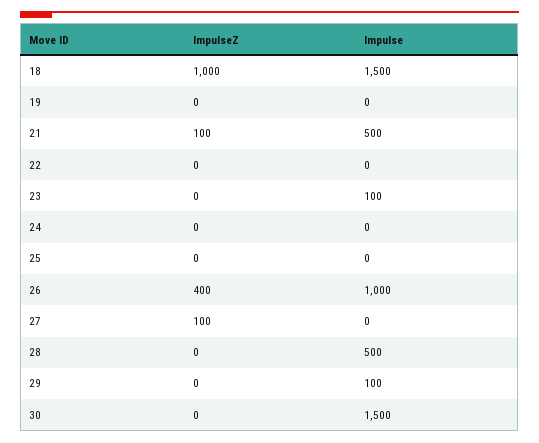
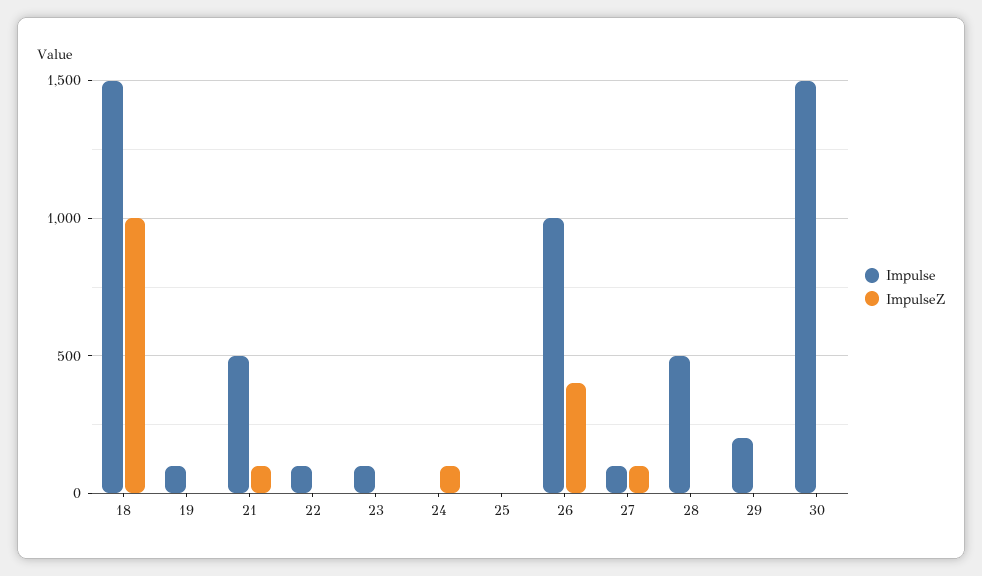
  {
    "ImpulseZ": {
      "18": 1000,
      "19": 0,
      "21": 100,
      "22": 0,
      "23": 0,
-     "24": 0,
+     "24": 100,
      "25": 0,
      "26": 400,
      "27": 100,
      "28": 0,
      "29": 0,
      "30": 0
    },
    "Impulse": {
      "18": 1500,
-     "19": 0,
+     "19": 100,
      "21": 500,
-     "22": 0,
+     "22": 100,
      "23": 100,
      "24": 0,
      "25": 0,
      "26": 1000,
-     "27": 0,
+     "27": 100,
      "28": 500,
-     "29": 100,
+     "29": 200,
      "30": 1500
    }
  }

